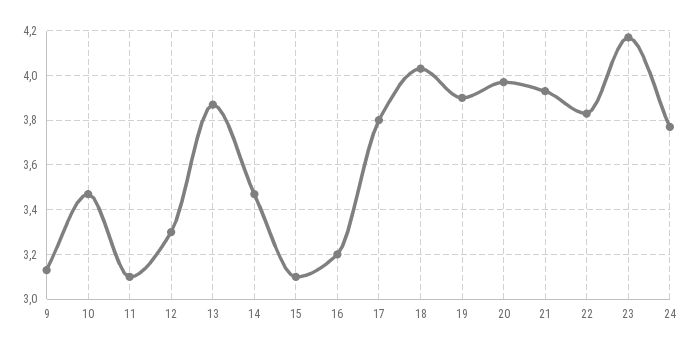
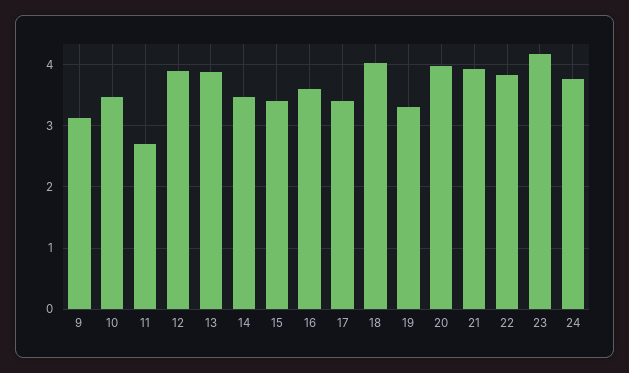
  {
    "9": 3.15,
    "10": 3.45,
-   "11": 3.1,
+   "11": 2.7,
-   "12": 3.3,
+   "12": 3.9,
    "13": 3.85,
    "14": 3.45,
-   "15": 3.1,
+   "15": 3.4,
-   "16": 3.2,
+   "16": 3.6,
-   "17": 3.8,
+   "17": 3.4,
    "18": 4.05,
-   "19": 3.9,
+   "19": 3.3,
    "20": 3.95,
    "21": 3.95,
    "22": 3.85,
    "23": 4.15,
    "24": 3.75
  }

